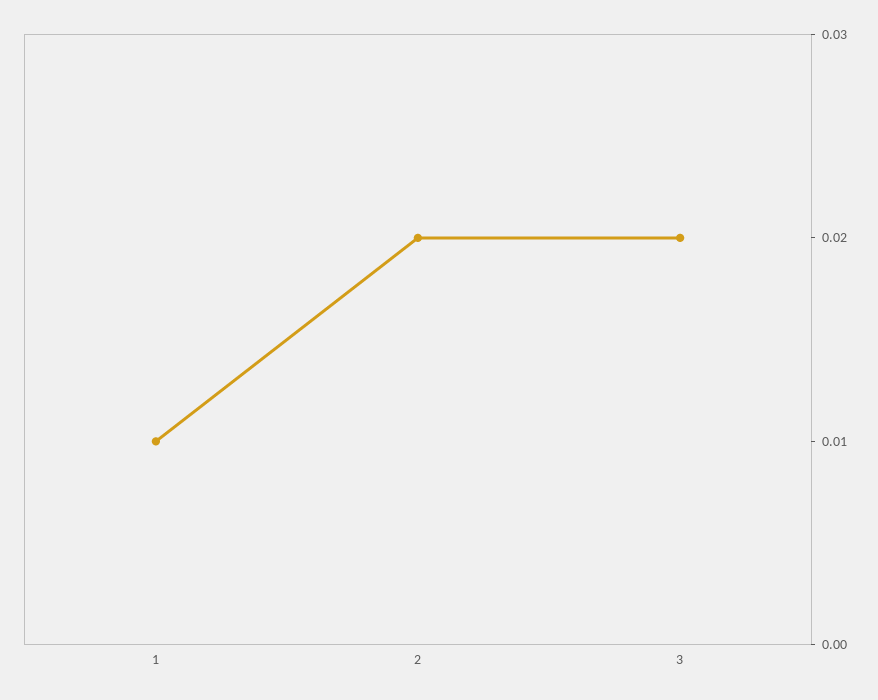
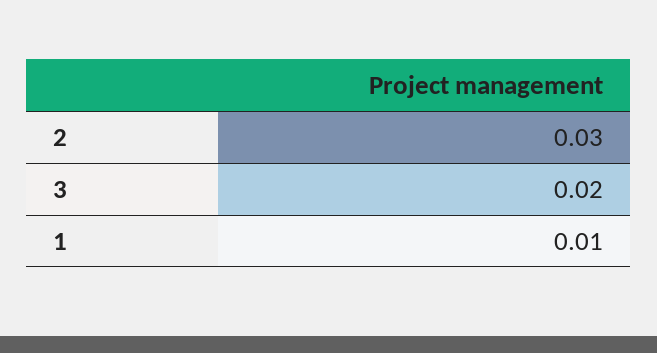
  {
    "1": 0.01,
-   "2": 0.02,
+   "2": 0.03,
    "3": 0.02
  }

